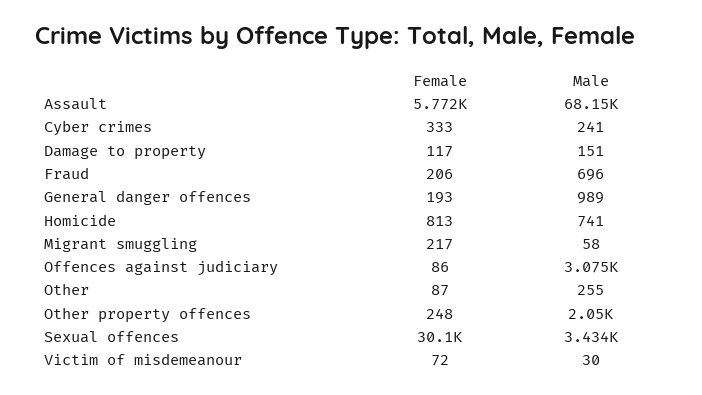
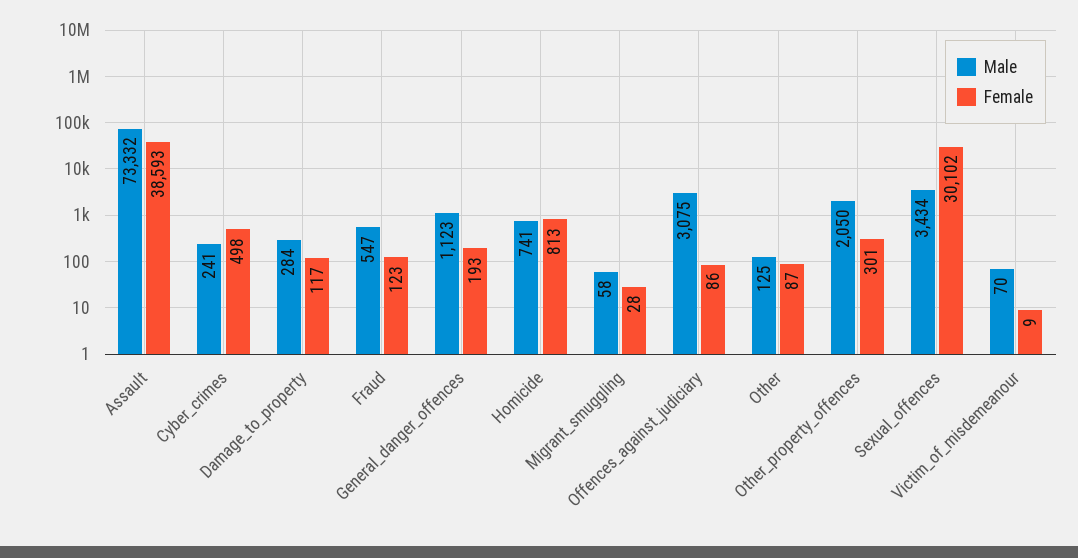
  {
    "Female": {
-     "Assault": 5772,
+     "Assault": 38593,
-     "Cyber crimes": 333,
+     "Cyber crimes": 498,
      "Damage to property": 117,
-     "Fraud": 206,
+     "Fraud": 123,
      "General danger offences": 193,
      "Homicide": 813,
-     "Migrant smuggling": 217,
+     "Migrant smuggling": 28,
      "Offences against judiciary": 86,
      "Other": 87,
-     "Other property offences": 248,
+     "Other property offences": 301,
      "Sexual offences": 30102,
-     "Victim of misdemeanour": 72
+     "Victim of misdemeanour": 9
    },
    "Male": {
-     "Assault": 68150,
+     "Assault": 73332,
      "Cyber crimes": 241,
-     "Damage to property": 151,
+     "Damage to property": 284,
-     "Fraud": 696,
+     "Fraud": 547,
-     "General danger offences": 989,
+     "General danger offences": 1123,
      "Homicide": 741,
      "Migrant smuggling": 58,
      "Offences against judiciary": 3075,
-     "Other": 255,
+     "Other": 125,
      "Other property offences": 2050,
      "Sexual offences": 3434,
-     "Victim of misdemeanour": 30
+     "Victim of misdemeanour": 70
    }
  }

